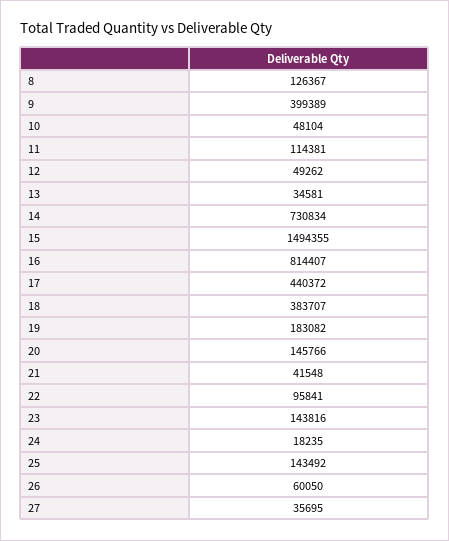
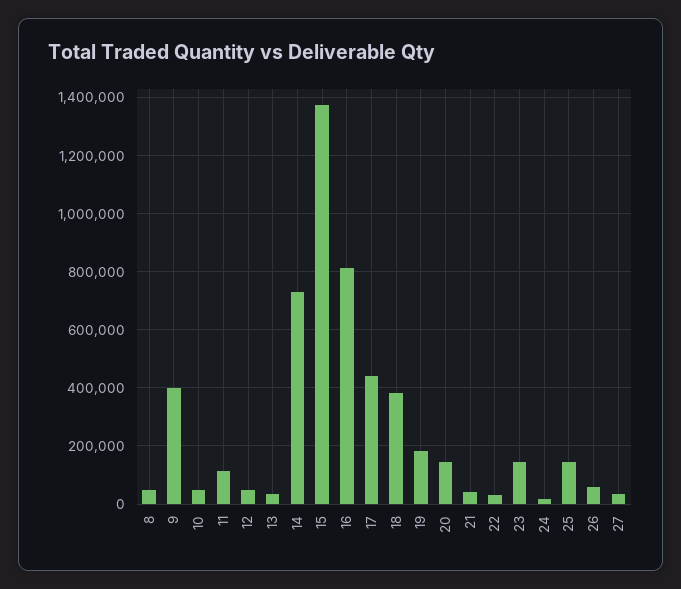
  {
-   "8": 126367,
+   "8": 50000,
    "9": 399389,
    "10": 48104,
    "11": 114381,
    "12": 49262,
    "13": 34581,
    "14": 730834,
-   "15": 1494355,
+   "15": 1375000,
    "16": 814407,
    "17": 440372,
    "18": 383707,
    "19": 183082,
    "20": 145766,
    "21": 41548,
-   "22": 95841,
+   "22": 25000,
    "23": 143816,
    "24": 18235,
    "25": 143492,
    "26": 60050,
    "27": 35695
  }

